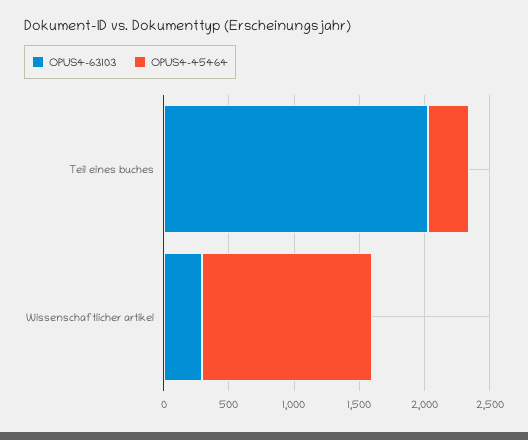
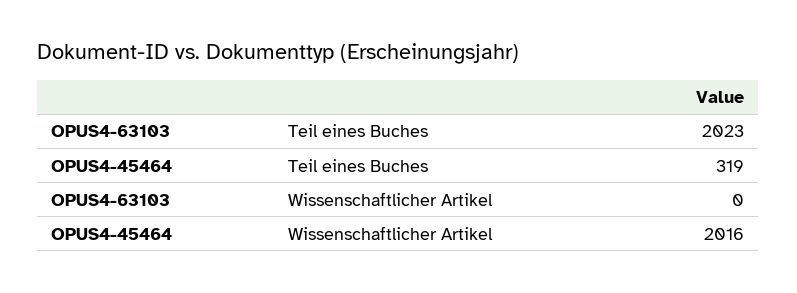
  {
    "OPUS4-63103": {
      "Teil eines buches": 2023,
-     "Wissenschaftlicher artikel": 300
+     "Wissenschaftlicher artikel": 0
    },
    "OPUS4-45464": {
      "Teil eines buches": 319,
-     "Wissenschaftlicher artikel": 1300
+     "Wissenschaftlicher artikel": 2016
    }
  }

